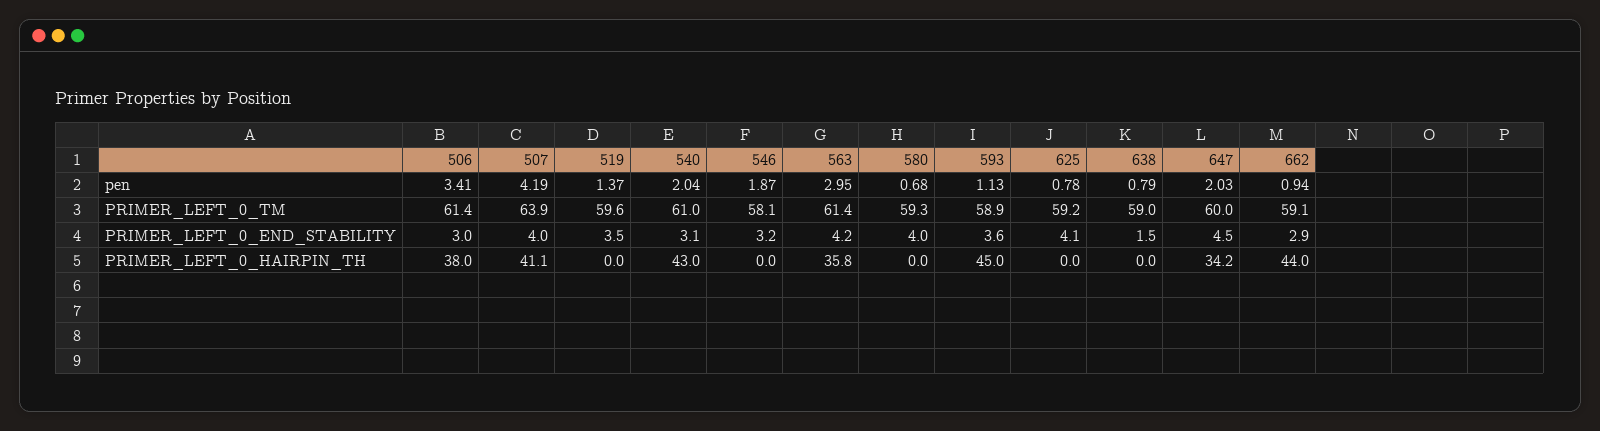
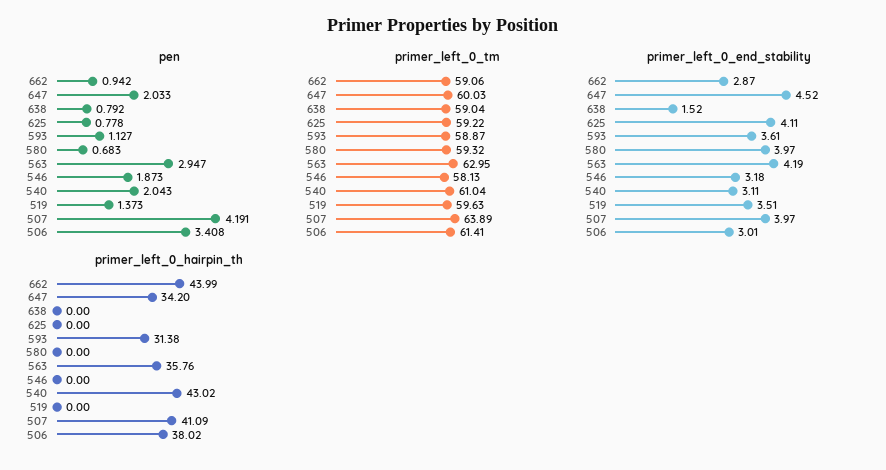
  {
    "pen": {
      "506": 3.408,
      "507": 4.191,
      "519": 1.373,
      "540": 2.043,
      "546": 1.873,
      "563": 2.947,
      "580": 0.683,
      "593": 1.127,
      "625": 0.778,
      "638": 0.792,
      "647": 2.033,
      "662": 0.942
    },
    "PRIMER_LEFT_0_TM": {
      "506": 61.41,
      "507": 63.89,
      "519": 59.63,
      "540": 61.04,
      "546": 58.13,
-     "563": 61.4,
+     "563": 62.95,
      "580": 59.32,
      "593": 58.87,
      "625": 59.22,
      "638": 59.04,
      "647": 60.03,
      "662": 59.06
    },
    "PRIMER_LEFT_0_END_STABILITY": {
      "506": 3.01,
      "507": 3.97,
      "519": 3.51,
      "540": 3.11,
      "546": 3.18,
      "563": 4.19,
      "580": 3.97,
      "593": 3.61,
      "625": 4.11,
      "638": 1.52,
      "647": 4.52,
      "662": 2.87
    },
    "PRIMER_LEFT_0_HAIRPIN_TH": {
      "506": 38.02,
      "507": 41.09,
      "519": 0,
      "540": 43.02,
      "546": 0,
      "563": 35.76,
      "580": 0,
-     "593": 45,
+     "593": 31.38,
      "625": 0,
      "638": 0,
      "647": 34.2,
      "662": 43.99
    }
  }

